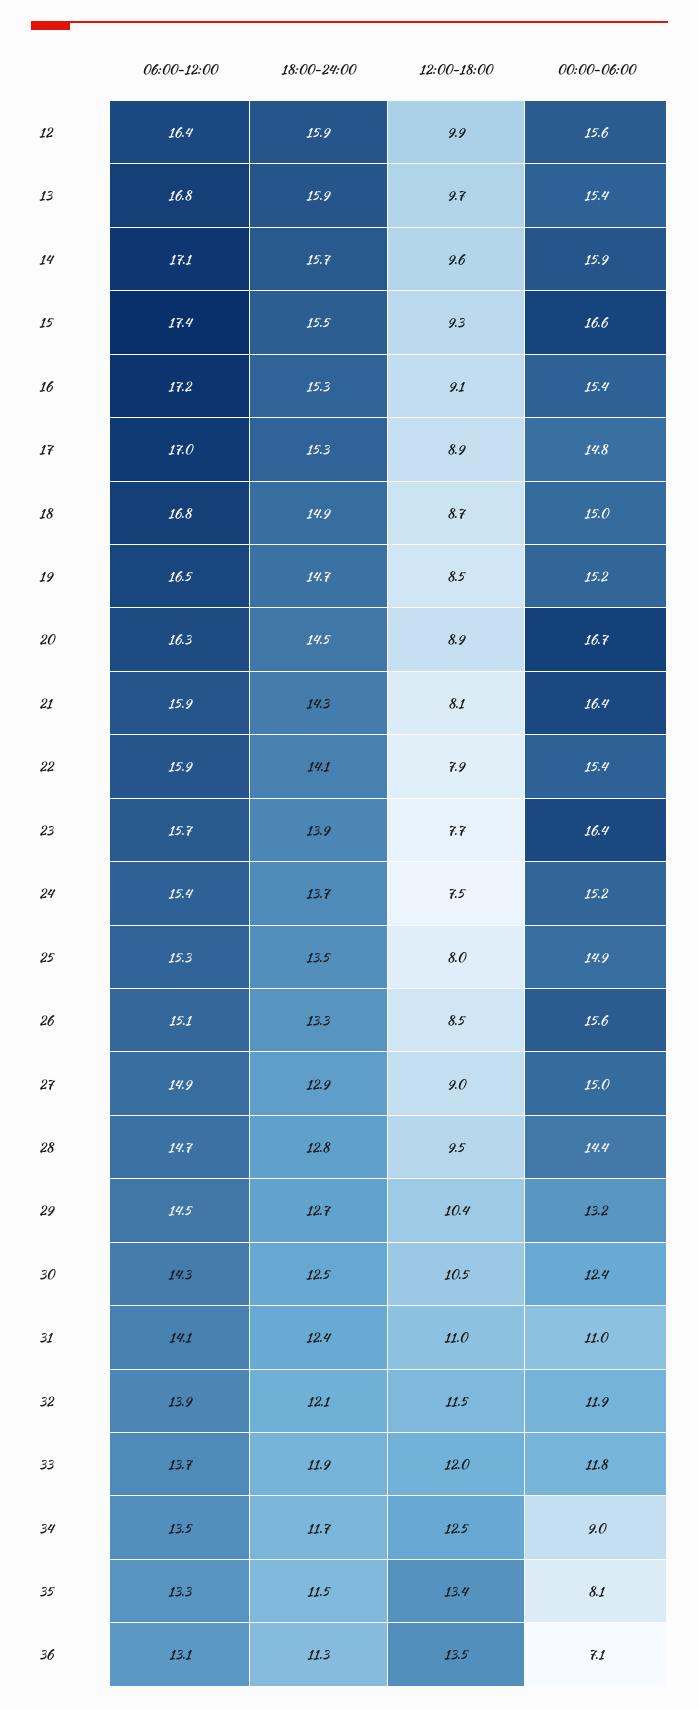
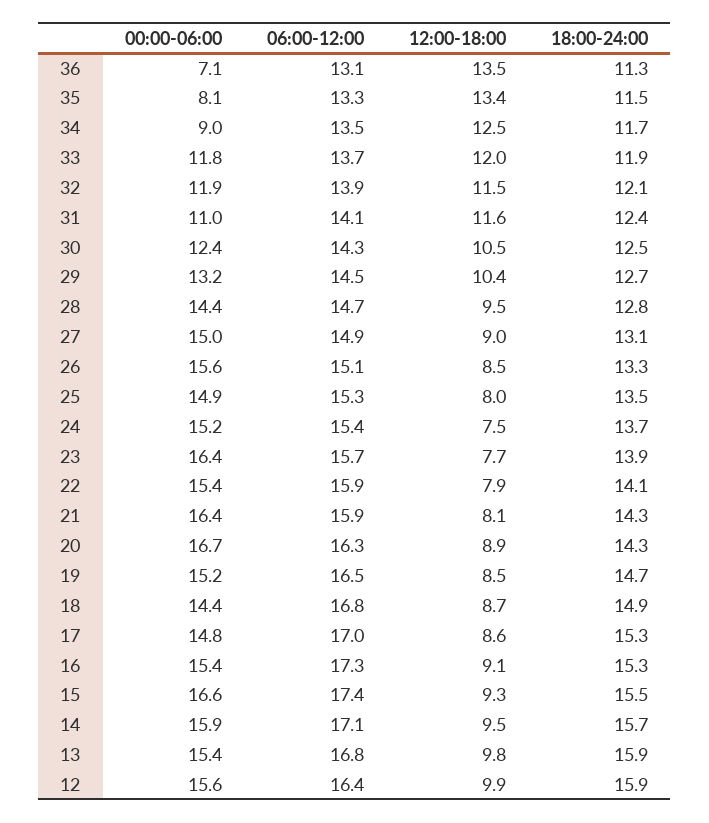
  {
    "06:00-12:00": {
      "12": 16.4,
      "13": 16.8,
      "14": 17.1,
      "15": 17.4,
-     "16": 17.2,
+     "16": 17.3,
      "17": 17,
      "18": 16.8,
      "19": 16.5,
      "20": 16.3,
      "21": 15.9,
      "22": 15.9,
      "23": 15.7,
      "24": 15.4,
      "25": 15.3,
      "26": 15.1,
      "27": 14.9,
      "28": 14.7,
      "29": 14.5,
      "30": 14.3,
      "31": 14.1,
      "32": 13.9,
      "33": 13.7,
      "34": 13.5,
      "35": 13.3,
      "36": 13.1
    },
    "18:00-24:00": {
      "12": 15.9,
      "13": 15.9,
      "14": 15.7,
      "15": 15.5,
      "16": 15.3,
      "17": 15.3,
      "18": 14.9,
      "19": 14.7,
-     "20": 14.5,
+     "20": 14.3,
      "21": 14.3,
      "22": 14.1,
      "23": 13.9,
      "24": 13.7,
      "25": 13.5,
      "26": 13.3,
-     "27": 12.9,
+     "27": 13.1,
      "28": 12.8,
      "29": 12.7,
      "30": 12.5,
      "31": 12.4,
      "32": 12.1,
      "33": 11.9,
      "34": 11.7,
      "35": 11.5,
      "36": 11.3
    },
    "12:00-18:00": {
      "12": 9.9,
-     "13": 9.7,
+     "13": 9.8,
-     "14": 9.6,
+     "14": 9.5,
      "15": 9.3,
      "16": 9.1,
-     "17": 8.9,
+     "17": 8.6,
      "18": 8.7,
      "19": 8.5,
      "20": 8.9,
      "21": 8.1,
      "22": 7.9,
      "23": 7.7,
      "24": 7.5,
      "25": 8,
      "26": 8.5,
      "27": 9,
      "28": 9.5,
      "29": 10.4,
      "30": 10.5,
-     "31": 11,
+     "31": 11.6,
      "32": 11.5,
      "33": 12,
      "34": 12.5,
      "35": 13.4,
      "36": 13.5
    },
    "00:00-06:00": {
      "12": 15.6,
      "13": 15.4,
      "14": 15.9,
      "15": 16.6,
      "16": 15.4,
      "17": 14.8,
-     "18": 15,
+     "18": 14.4,
      "19": 15.2,
      "20": 16.7,
      "21": 16.4,
      "22": 15.4,
      "23": 16.4,
      "24": 15.2,
      "25": 14.9,
      "26": 15.6,
      "27": 15,
      "28": 14.4,
      "29": 13.2,
      "30": 12.4,
      "31": 11,
      "32": 11.9,
      "33": 11.8,
      "34": 9,
      "35": 8.1,
      "36": 7.1
    }
  }

